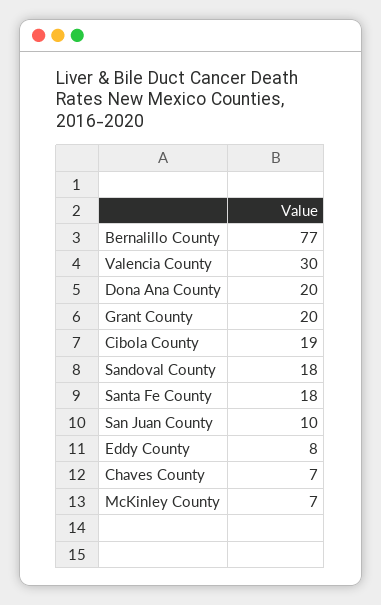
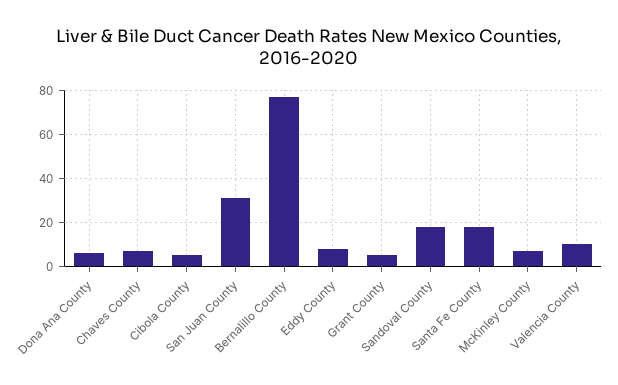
  {
    "Bernalillo County": 77,
-   "Valencia County": 30,
+   "Valencia County": 10,
-   "Dona Ana County": 20,
+   "Dona Ana County": 5,
-   "Grant County": 20,
+   "Grant County": 5,
-   "Cibola County": 19,
+   "Cibola County": 5,
    "Sandoval County": 18,
    "Santa Fe County": 18,
-   "San Juan County": 10,
+   "San Juan County": 30,
    "Eddy County": 8,
    "Chaves County": 7,
    "McKinley County": 7
  }

